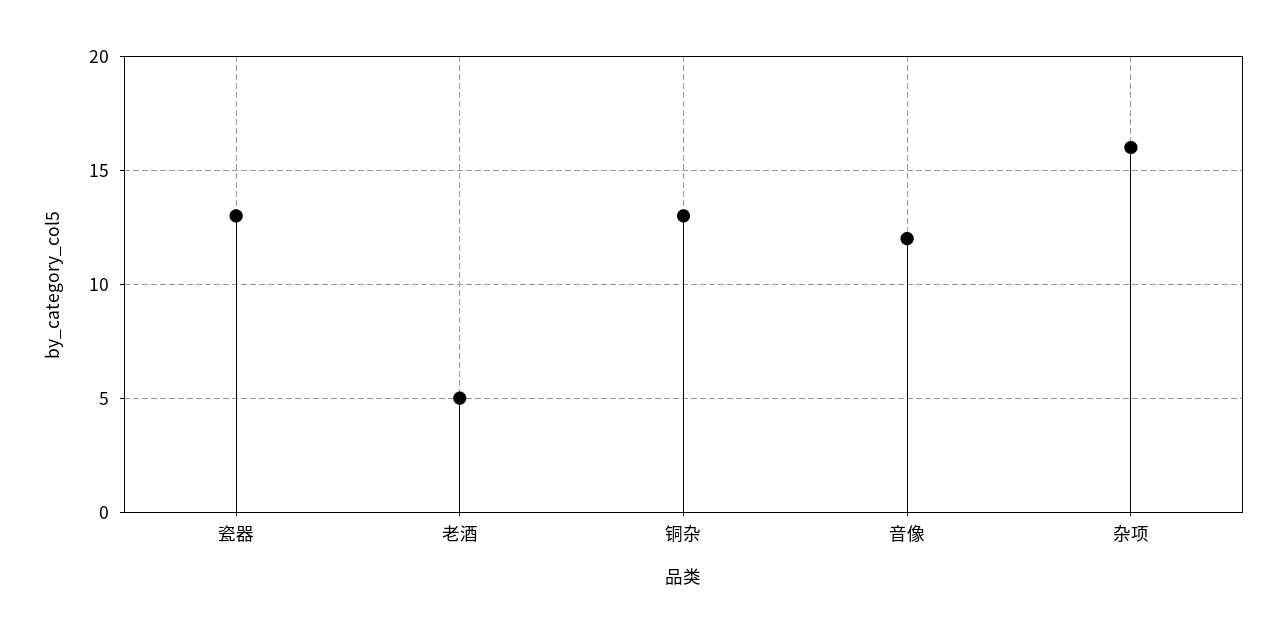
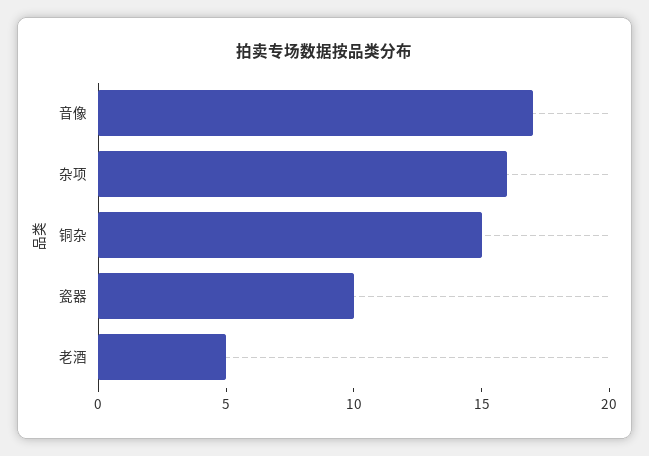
  {
-   "瓷器": 13,
+   "瓷器": 10,
    "老酒": 5,
-   "铜杂": 13,
+   "铜杂": 15,
-   "音像": 12,
+   "音像": 17,
    "杂项": 16
  }

